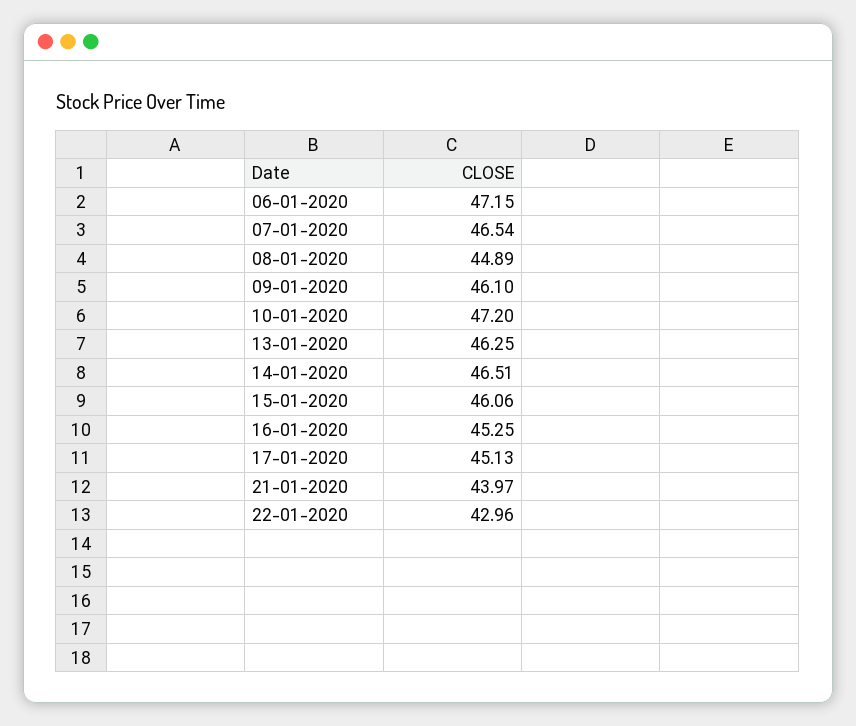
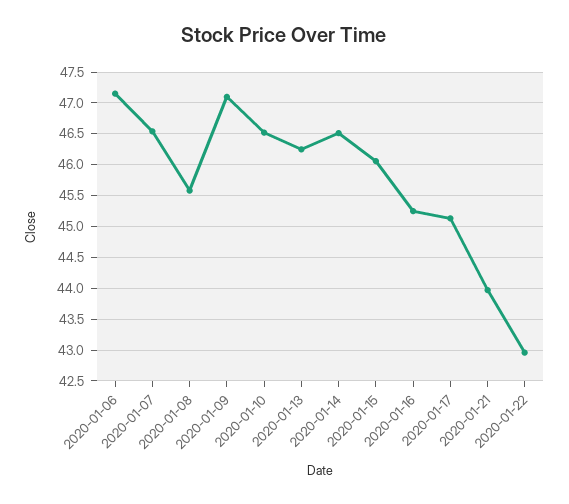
  {
    "06-01-2020": 47.15,
    "07-01-2020": 46.54,
-   "08-01-2020": 44.89,
+   "08-01-2020": 45.6,
-   "09-01-2020": 46.1,
+   "09-01-2020": 47.1,
-   "10-01-2020": 47.2,
+   "10-01-2020": 46.5,
    "13-01-2020": 46.25,
    "14-01-2020": 46.51,
    "15-01-2020": 46.06,
    "16-01-2020": 45.25,
    "17-01-2020": 45.13,
    "21-01-2020": 43.97,
    "22-01-2020": 42.96
  }

